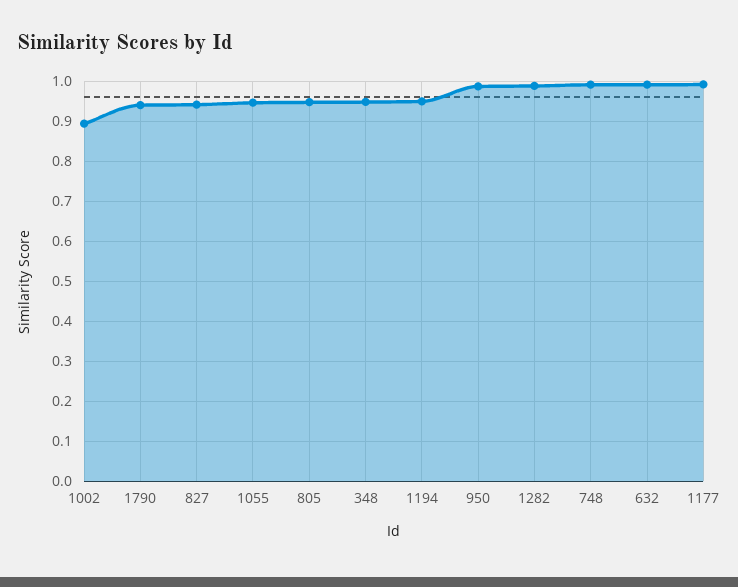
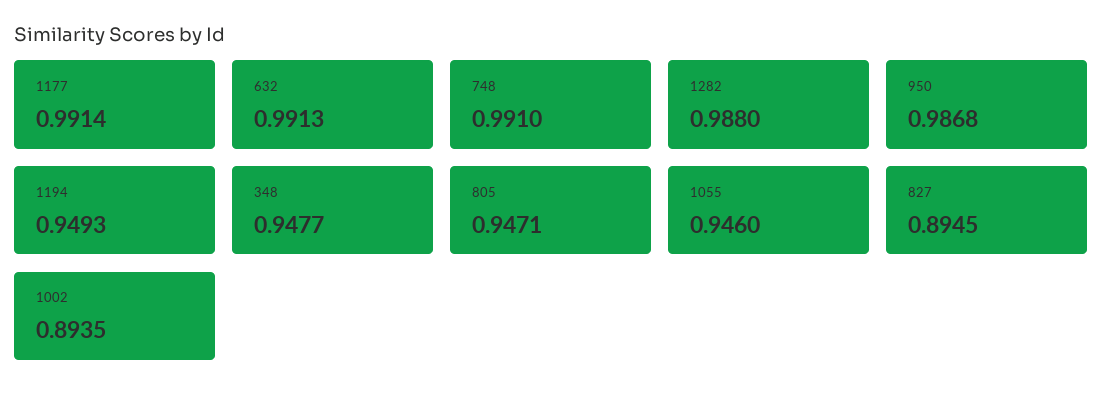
  {
    "1002": 0.8935,
-   "1790": 0.94,
-   "827": 0.94,
+   "827": 0.8945,
    "1055": 0.946,
    "805": 0.9471,
    "348": 0.9477,
    "1194": 0.9493,
    "950": 0.9868,
    "1282": 0.988,
    "748": 0.991,
    "632": 0.9913,
    "1177": 0.9914
  }

